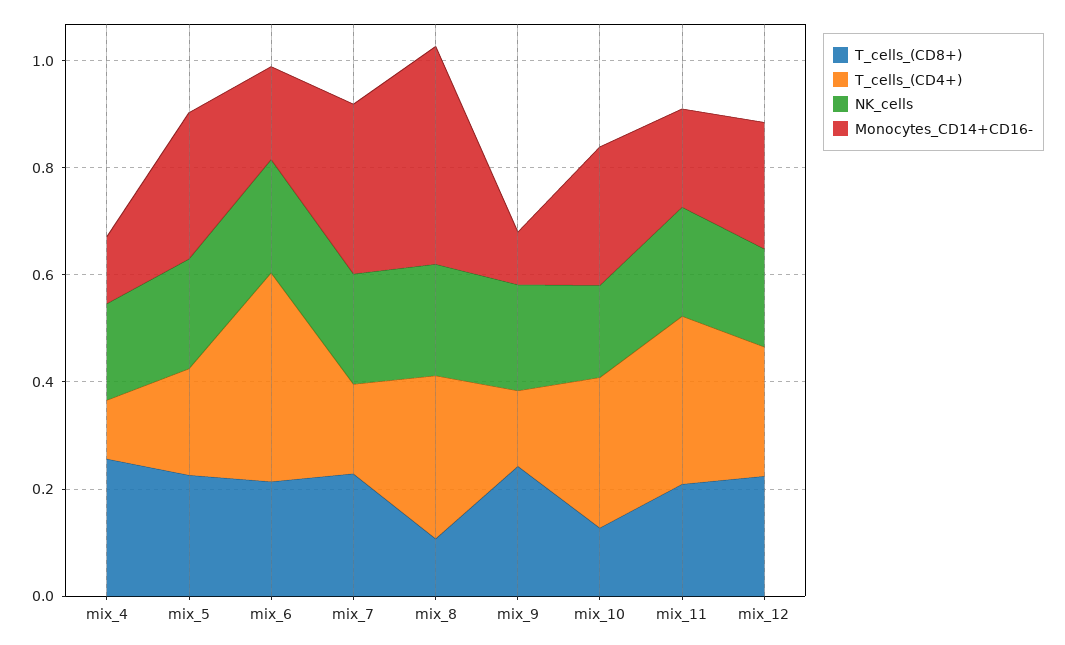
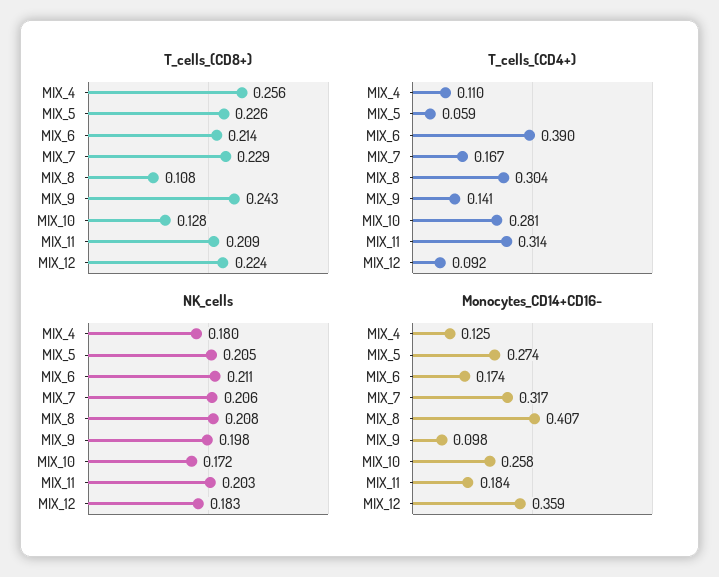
  {
    "T_cells_(CD8+)": {
      "mix_4": 0.256,
      "mix_5": 0.226,
      "mix_6": 0.214,
      "mix_7": 0.229,
      "mix_8": 0.108,
      "mix_9": 0.243,
      "mix_10": 0.128,
      "mix_11": 0.209,
      "mix_12": 0.224
    },
    "T_cells_(CD4+)": {
      "mix_4": 0.11,
-     "mix_5": 0.2,
+     "mix_5": 0.059,
      "mix_6": 0.39,
      "mix_7": 0.167,
      "mix_8": 0.304,
      "mix_9": 0.141,
      "mix_10": 0.281,
      "mix_11": 0.314,
-     "mix_12": 0.25
+     "mix_12": 0.092
    },
    "NK_cells": {
      "mix_4": 0.18,
      "mix_5": 0.205,
      "mix_6": 0.211,
      "mix_7": 0.206,
      "mix_8": 0.208,
      "mix_9": 0.198,
      "mix_10": 0.172,
      "mix_11": 0.203,
      "mix_12": 0.183
    },
    "Monocytes_CD14+CD16-": {
      "mix_4": 0.125,
      "mix_5": 0.274,
      "mix_6": 0.174,
      "mix_7": 0.317,
      "mix_8": 0.407,
      "mix_9": 0.098,
      "mix_10": 0.258,
      "mix_11": 0.184,
-     "mix_12": 0.25
+     "mix_12": 0.359
    }
  }

